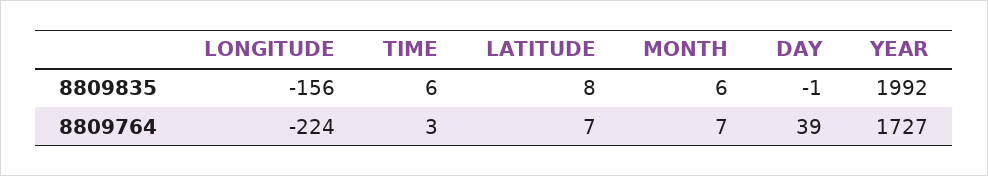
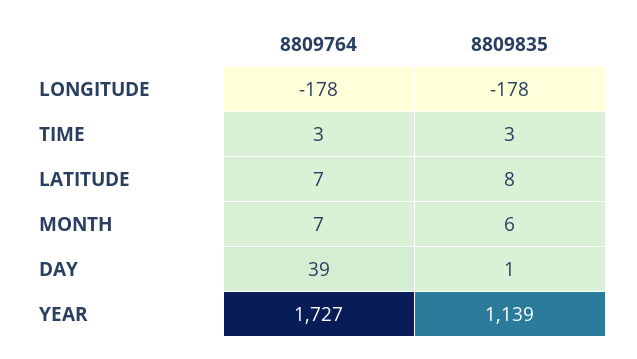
  {
    "LONGITUDE": {
-     "8809835": -156,
+     "8809835": -178,
-     "8809764": -224
+     "8809764": -178
    },
    "TIME": {
-     "8809835": 6,
+     "8809835": 3,
      "8809764": 3
    },
    "LATITUDE": {
      "8809835": 8,
      "8809764": 7
    },
    "MONTH": {
      "8809835": 6,
      "8809764": 7
    },
    "DAY": {
-     "8809835": -1,
+     "8809835": 1,
      "8809764": 39
    },
    "YEAR": {
-     "8809835": 1992,
+     "8809835": 1139,
      "8809764": 1727
    }
  }

